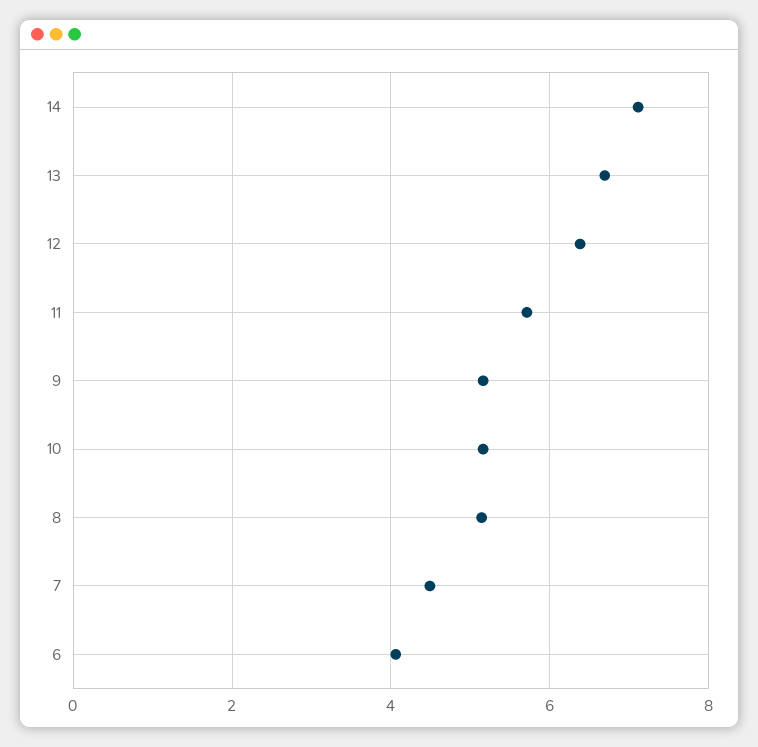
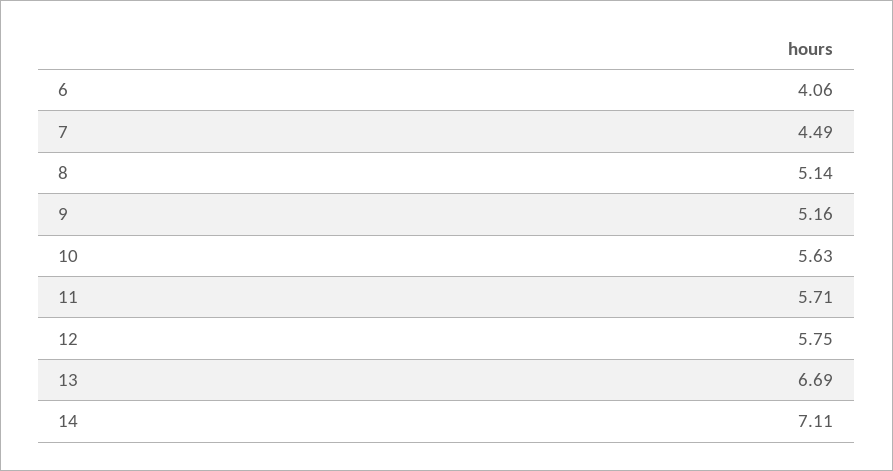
  {
    "14": 7.11,
    "13": 6.69,
-   "12": 6.4,
+   "12": 5.75,
    "11": 5.71,
    "9": 5.16,
-   "10": 5.2,
+   "10": 5.63,
    "8": 5.14,
    "7": 4.49,
    "6": 4.06
  }

